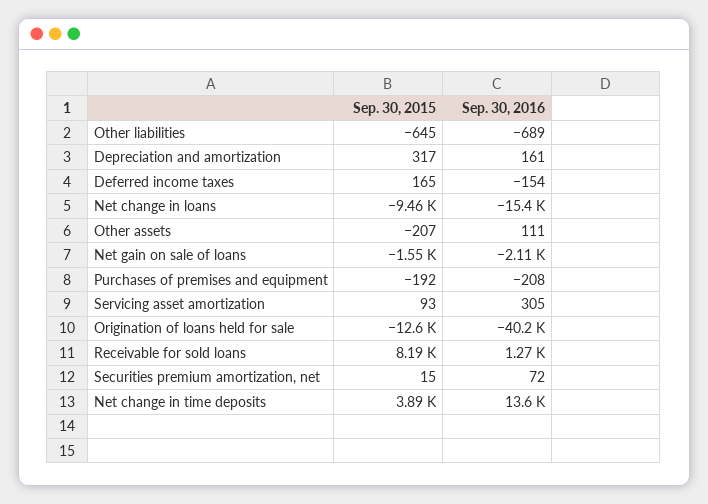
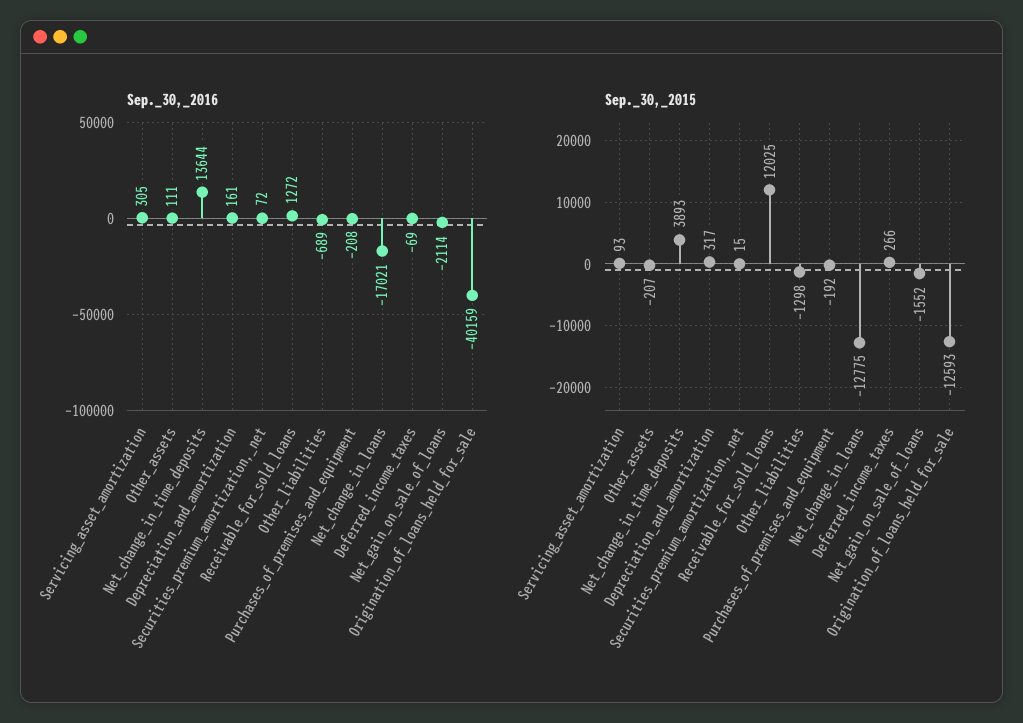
  {
    "Sep. 30, 2015": {
-     "Other liabilities": -645,
+     "Other liabilities": -1298,
      "Depreciation and amortization": 317,
-     "Deferred income taxes": 165,
+     "Deferred income taxes": 266,
-     "Net change in loans": -9460,
+     "Net change in loans": -12775,
      "Other assets": -207,
      "Net gain on sale of loans": -1552,
      "Purchases of premises and equipment": -192,
      "Servicing asset amortization": 93,
      "Origination of loans held for sale": -12593,
-     "Receivable for sold loans": 8190,
+     "Receivable for sold loans": 12025,
      "Securities premium amortization, net": 15,
      "Net change in time deposits": 3893
    },
    "Sep. 30, 2016": {
      "Other liabilities": -689,
      "Depreciation and amortization": 161,
-     "Deferred income taxes": -154,
+     "Deferred income taxes": -69,
-     "Net change in loans": -15400,
+     "Net change in loans": -17021,
      "Other assets": 111,
      "Net gain on sale of loans": -2114,
      "Purchases of premises and equipment": -208,
      "Servicing asset amortization": 305,
      "Origination of loans held for sale": -40159,
      "Receivable for sold loans": 1272,
      "Securities premium amortization, net": 72,
      "Net change in time deposits": 13644
    }
  }

